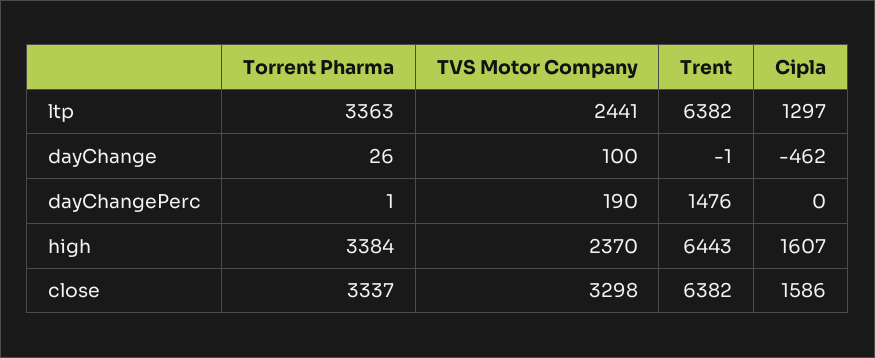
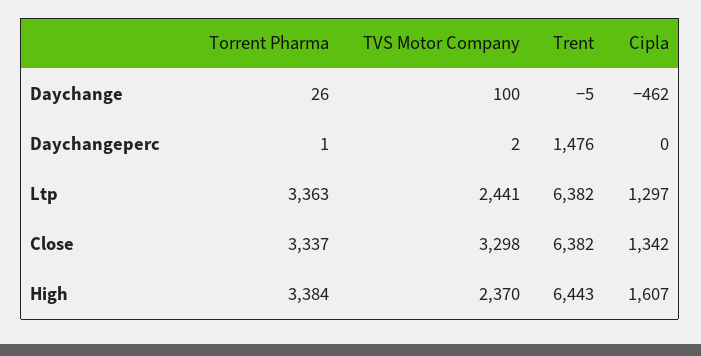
  {
    "Torrent Pharma": {
      "ltp": 3363,
      "dayChange": 26,
      "dayChangePerc": 1,
      "high": 3384,
      "close": 3337
    },
    "TVS Motor Company": {
      "ltp": 2441,
      "dayChange": 100,
-     "dayChangePerc": 190,
+     "dayChangePerc": 2,
      "high": 2370,
      "close": 3298
    },
    "Trent": {
      "ltp": 6382,
-     "dayChange": -1,
+     "dayChange": -5,
      "dayChangePerc": 1476,
      "high": 6443,
      "close": 6382
    },
    "Cipla": {
      "ltp": 1297,
      "dayChange": -462,
      "dayChangePerc": 0,
      "high": 1607,
-     "close": 1586
+     "close": 1342
    }
  }

